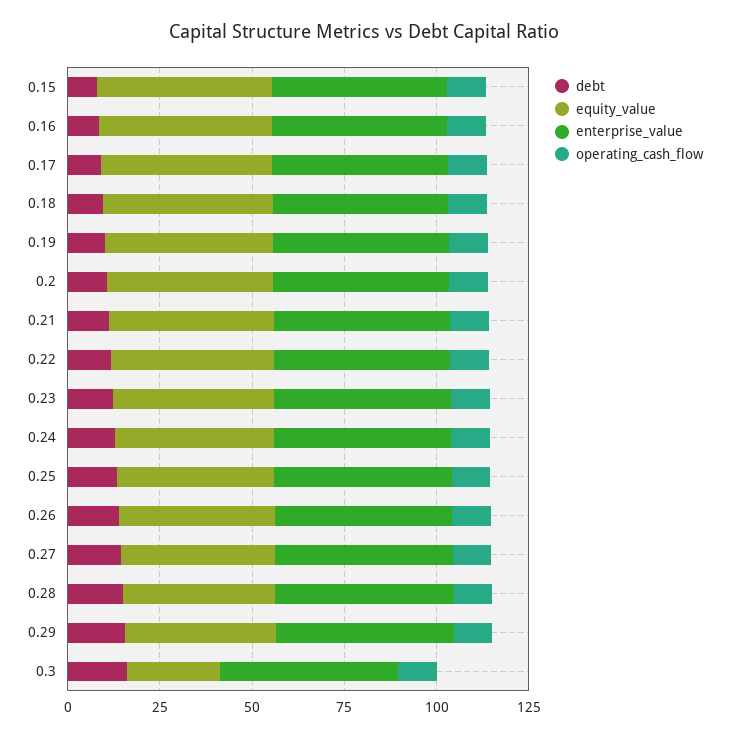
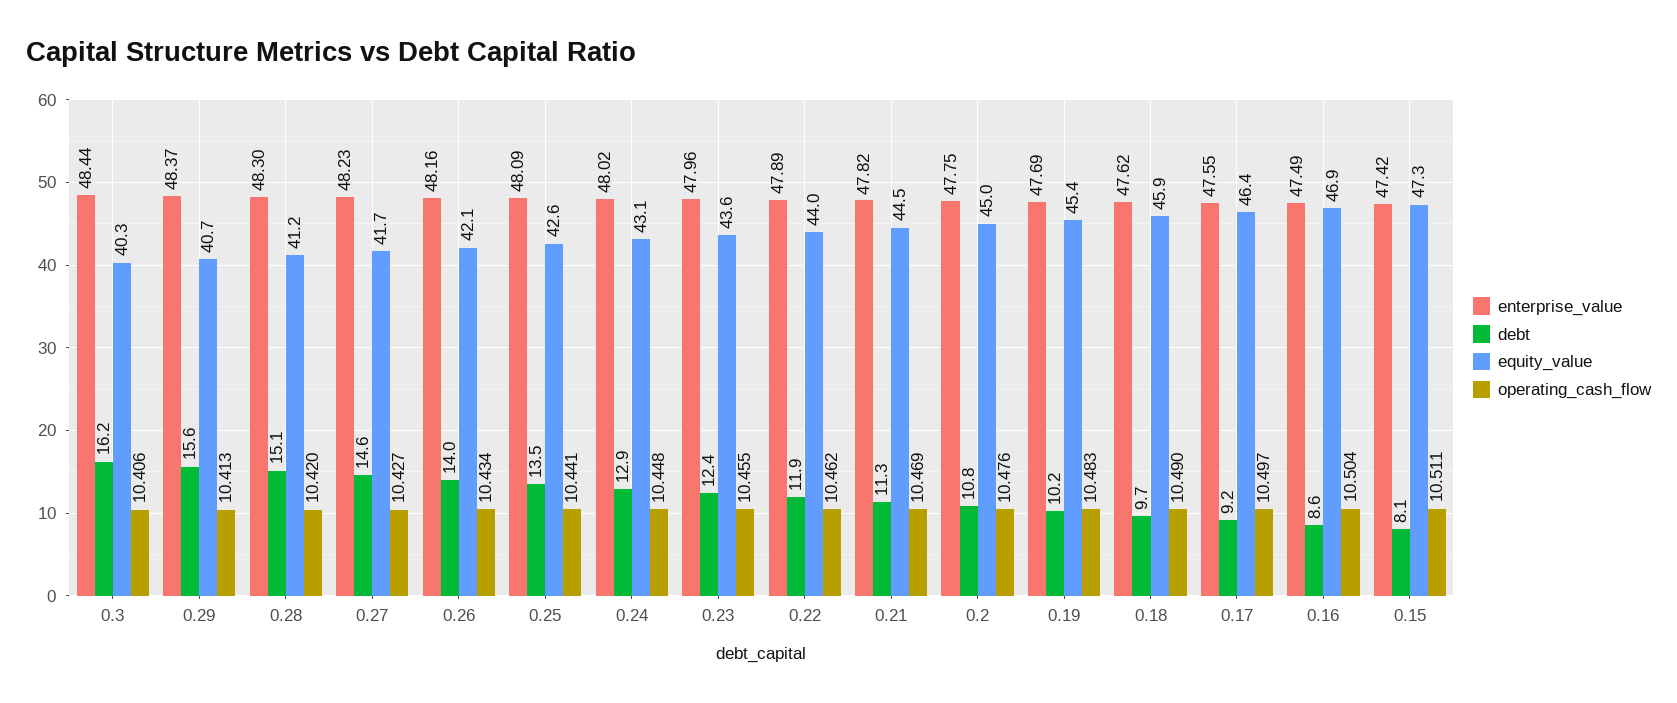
  {
    "debt": {
      "0.15": 8.1,
      "0.16": 8.6,
      "0.17": 9.2,
      "0.18": 9.7,
      "0.19": 10.2,
      "0.2": 10.8,
      "0.21": 11.3,
      "0.22": 11.9,
      "0.23": 12.4,
      "0.24": 12.9,
      "0.25": 13.5,
      "0.26": 14,
      "0.27": 14.6,
      "0.28": 15.1,
      "0.29": 15.6,
      "0.3": 16.2
    },
    "equity_value": {
      "0.15": 47.3,
      "0.16": 46.9,
      "0.17": 46.4,
      "0.18": 45.9,
      "0.19": 45.4,
      "0.2": 45,
      "0.21": 44.5,
      "0.22": 44,
      "0.23": 43.6,
      "0.24": 43.1,
      "0.25": 42.6,
      "0.26": 42.1,
      "0.27": 41.7,
      "0.28": 41.2,
      "0.29": 40.7,
-     "0.3": 25
+     "0.3": 40.3
    },
    "enterprise_value": {
      "0.15": 47.42,
      "0.16": 47.49,
      "0.17": 47.55,
      "0.18": 47.62,
      "0.19": 47.69,
      "0.2": 47.75,
      "0.21": 47.82,
      "0.22": 47.89,
      "0.23": 47.96,
      "0.24": 48.02,
      "0.25": 48.09,
      "0.26": 48.16,
      "0.27": 48.23,
      "0.28": 48.3,
      "0.29": 48.37,
      "0.3": 48.44
    },
    "operating_cash_flow": {
      "0.15": 10.511,
      "0.16": 10.504,
      "0.17": 10.497,
      "0.18": 10.49,
      "0.19": 10.483,
      "0.2": 10.476,
      "0.21": 10.469,
      "0.22": 10.462,
      "0.23": 10.455,
      "0.24": 10.448,
      "0.25": 10.441,
      "0.26": 10.434,
      "0.27": 10.427,
      "0.28": 10.42,
      "0.29": 10.413,
      "0.3": 10.406
    }
  }

